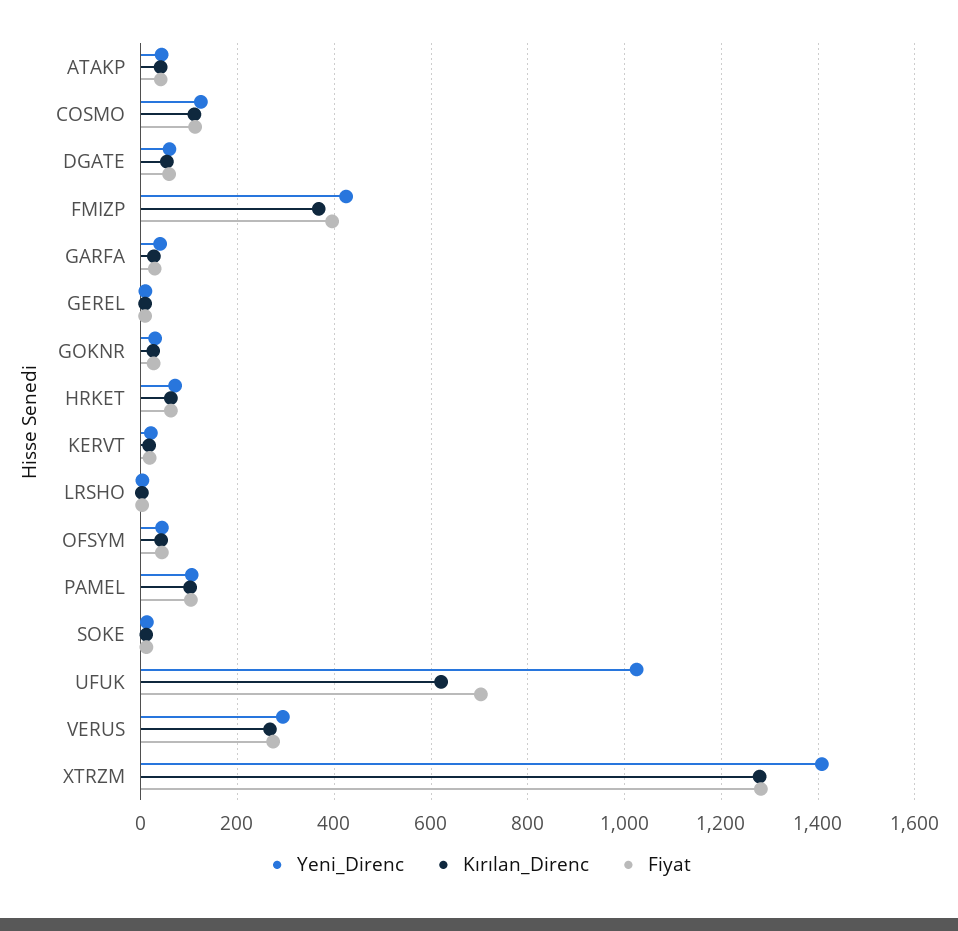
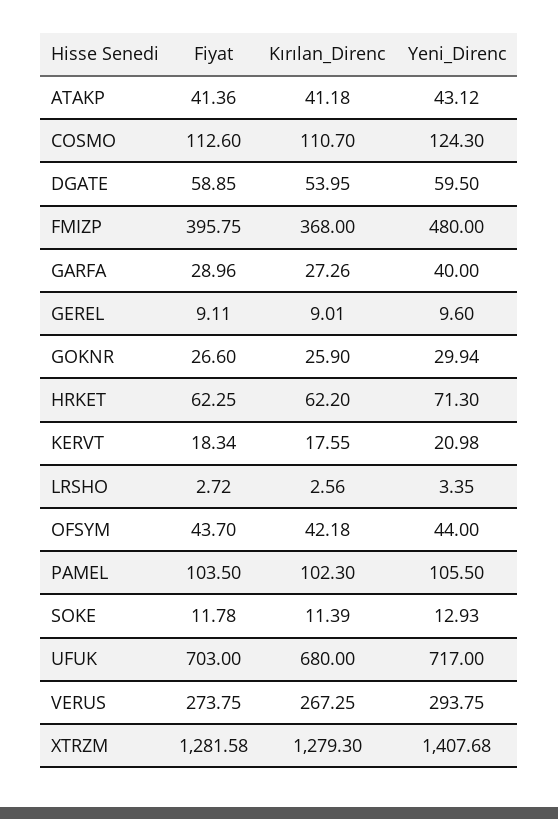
  {
    "Yeni_Direnc": {
      "ATAKP": 43.12,
      "COSMO": 124.3,
      "DGATE": 59.5,
-     "FMIZP": 420,
+     "FMIZP": 480,
      "GARFA": 40,
      "GEREL": 9.6,
      "GOKNR": 29.94,
      "HRKET": 71.3,
      "KERVT": 20.98,
      "LRSHO": 3.35,
      "OFSYM": 44,
      "PAMEL": 105.5,
      "SOKE": 12.93,
-     "UFUK": 1020,
+     "UFUK": 717,
      "VERUS": 293.75,
      "XTRZM": 1407.68
    },
    "Kırılan_Direnc": {
      "ATAKP": 41.18,
      "COSMO": 110.7,
      "DGATE": 53.95,
      "FMIZP": 368,
      "GARFA": 27.26,
      "GEREL": 9.01,
      "GOKNR": 25.9,
      "HRKET": 62.2,
      "KERVT": 17.55,
      "LRSHO": 2.56,
      "OFSYM": 42.18,
      "PAMEL": 102.3,
      "SOKE": 11.39,
-     "UFUK": 620,
+     "UFUK": 680,
      "VERUS": 267.25,
      "XTRZM": 1279.3
    },
    "Fiyat": {
      "ATAKP": 41.36,
      "COSMO": 112.6,
      "DGATE": 58.85,
      "FMIZP": 395.75,
      "GARFA": 28.96,
      "GEREL": 9.11,
      "GOKNR": 26.6,
      "HRKET": 62.25,
      "KERVT": 18.34,
      "LRSHO": 2.72,
      "OFSYM": 43.7,
      "PAMEL": 103.5,
      "SOKE": 11.78,
      "UFUK": 703,
      "VERUS": 273.75,
      "XTRZM": 1281.58
    }
  }

